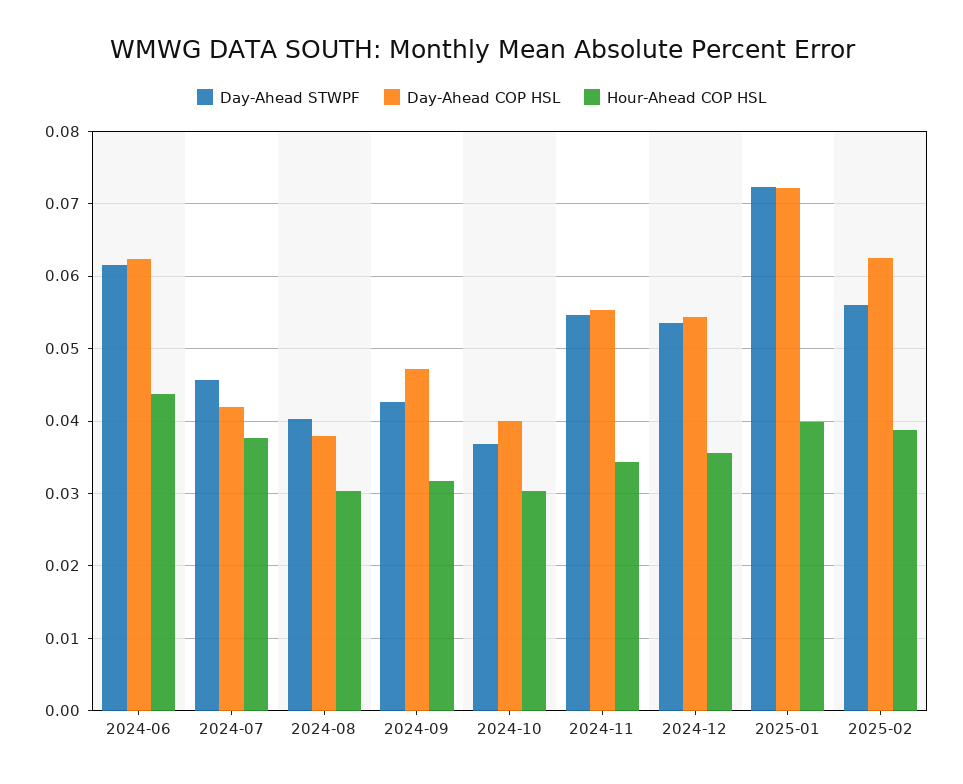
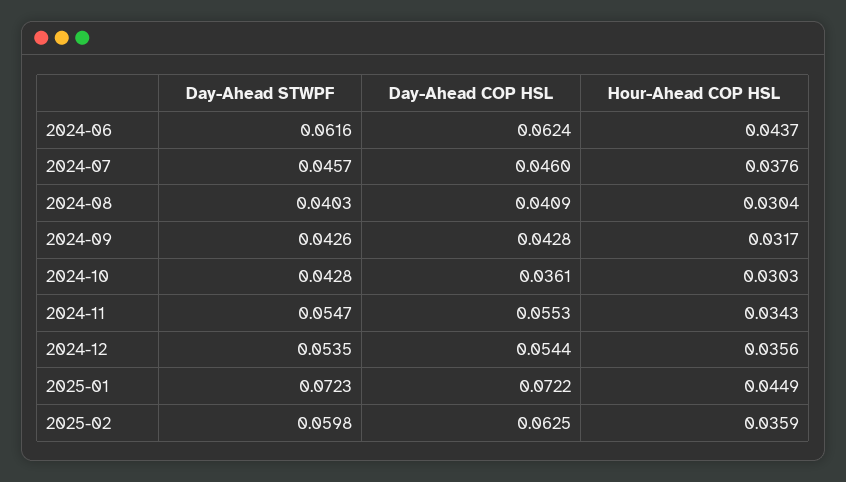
  {
    "Day-Ahead STWPF": {
      "2024-06": 0.0616,
      "2024-07": 0.0457,
      "2024-08": 0.0403,
      "2024-09": 0.0426,
-     "2024-10": 0.037,
+     "2024-10": 0.0428,
      "2024-11": 0.0547,
      "2024-12": 0.0535,
      "2025-01": 0.0723,
-     "2025-02": 0.056
+     "2025-02": 0.0598
    },
    "Day-Ahead COP HSL": {
      "2024-06": 0.0624,
-     "2024-07": 0.042,
+     "2024-07": 0.046,
-     "2024-08": 0.038,
+     "2024-08": 0.0409,
-     "2024-09": 0.047,
+     "2024-09": 0.0428,
-     "2024-10": 0.04,
+     "2024-10": 0.0361,
      "2024-11": 0.0553,
      "2024-12": 0.0544,
      "2025-01": 0.0722,
      "2025-02": 0.0625
    },
    "Hour-Ahead COP HSL": {
      "2024-06": 0.0437,
      "2024-07": 0.0376,
      "2024-08": 0.0304,
      "2024-09": 0.0317,
      "2024-10": 0.0303,
      "2024-11": 0.0343,
      "2024-12": 0.0356,
-     "2025-01": 0.04,
+     "2025-01": 0.0449,
-     "2025-02": 0.039
+     "2025-02": 0.0359
    }
  }

